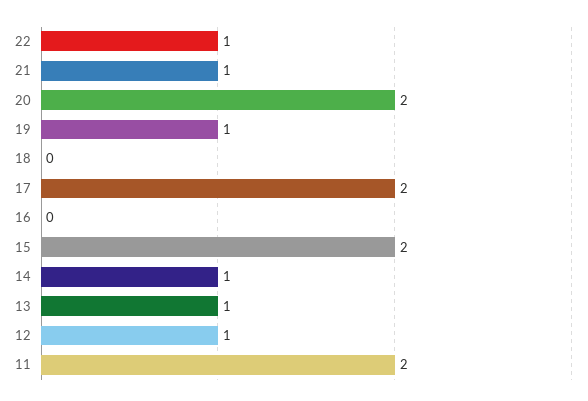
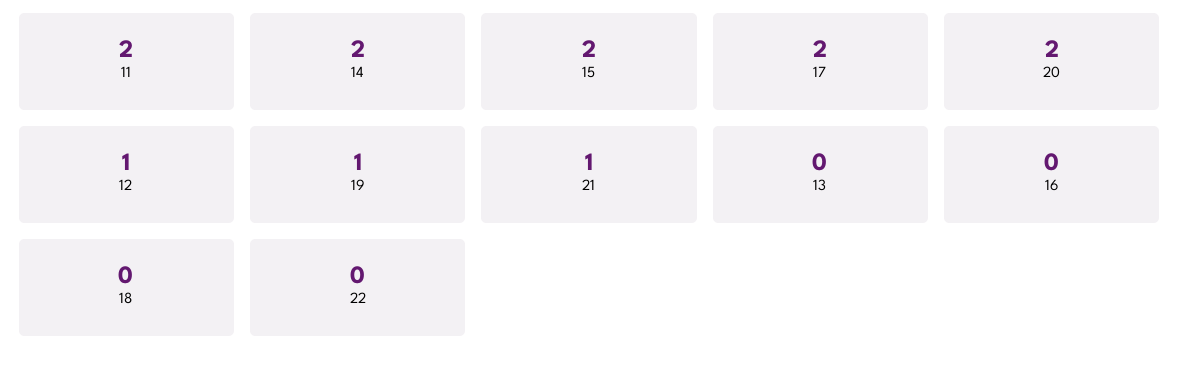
  {
-   "22": 1,
+   "22": 0,
    "21": 1,
    "20": 2,
    "19": 1,
    "18": 0,
    "17": 2,
    "16": 0,
    "15": 2,
-   "14": 1,
+   "14": 2,
-   "13": 1,
+   "13": 0,
    "12": 1,
    "11": 2
  }

